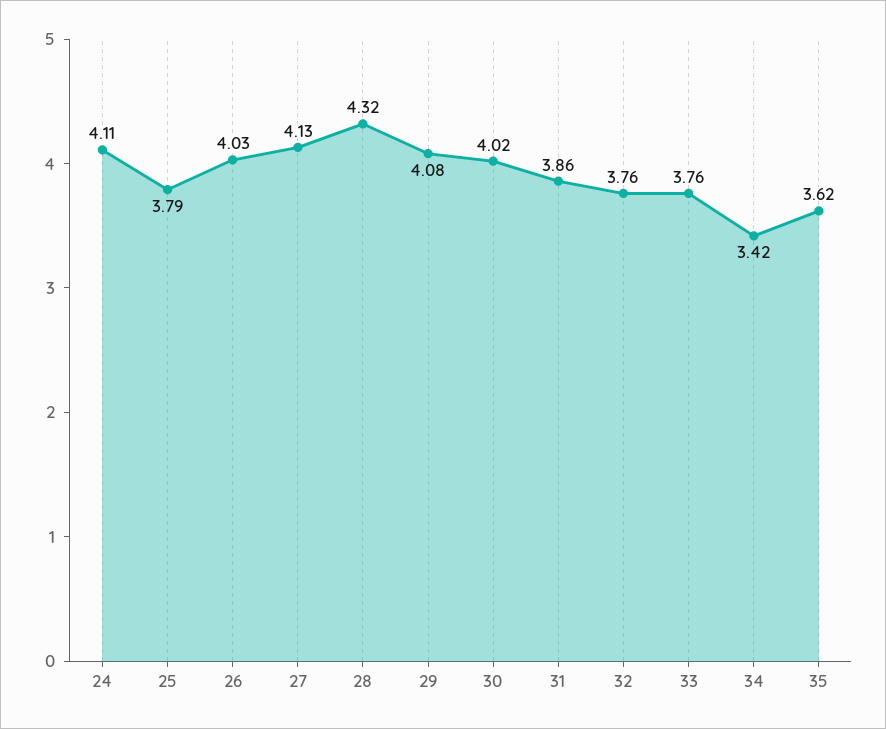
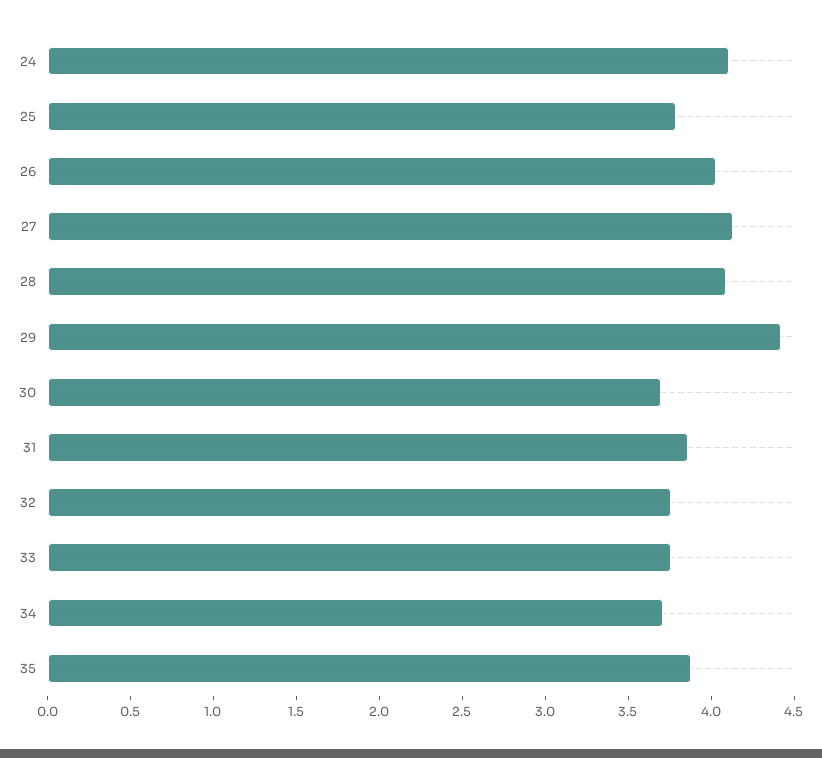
  {
    "24": 4.11,
    "25": 3.79,
    "26": 4.03,
    "27": 4.13,
-   "28": 4.32,
+   "28": 4.1,
-   "29": 4.08,
+   "29": 4.4,
-   "30": 4.02,
+   "30": 3.7,
    "31": 3.86,
    "32": 3.76,
    "33": 3.76,
-   "34": 3.42,
+   "34": 3.7,
-   "35": 3.62
+   "35": 3.9
  }

